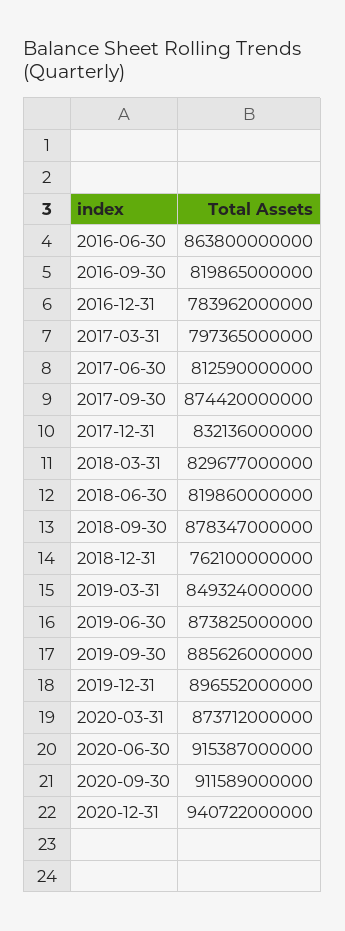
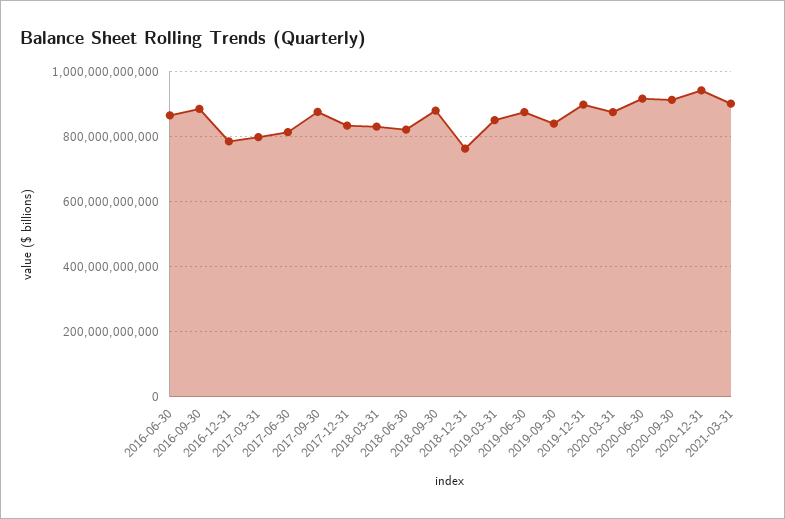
  {
    "2016-06-30": 863800000000,
-   "2016-09-30": 819865000000,
+   "2016-09-30": 880000000000,
    "2016-12-31": 783962000000,
    "2017-03-31": 797365000000,
    "2017-06-30": 812590000000,
    "2017-09-30": 874420000000,
    "2017-12-31": 832136000000,
    "2018-03-31": 829677000000,
    "2018-06-30": 819860000000,
    "2018-09-30": 878347000000,
    "2018-12-31": 762100000000,
    "2019-03-31": 849324000000,
    "2019-06-30": 873825000000,
-   "2019-09-30": 885626000000,
+   "2019-09-30": 840000000000,
    "2019-12-31": 896552000000,
    "2020-03-31": 873712000000,
    "2020-06-30": 915387000000,
    "2020-09-30": 911589000000,
-   "2020-12-31": 940722000000
+   "2020-12-31": 940722000000,
+   "2021-03-31": 900000000000
  }

